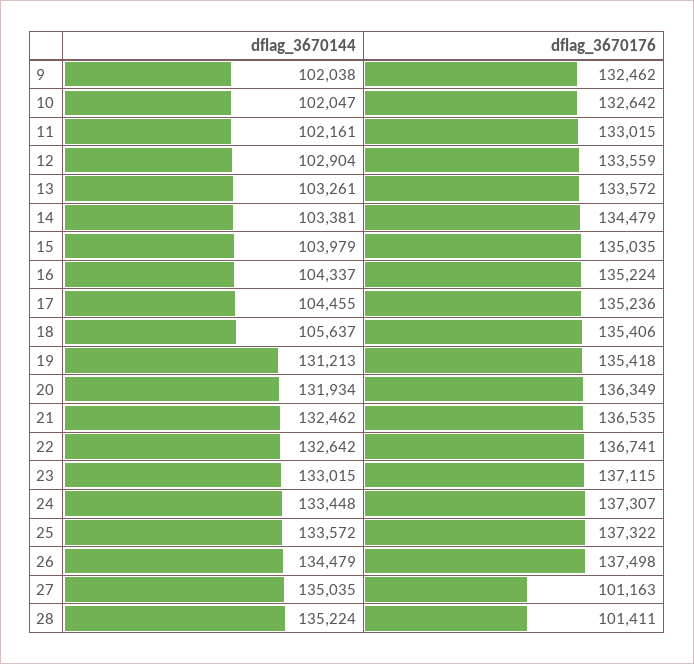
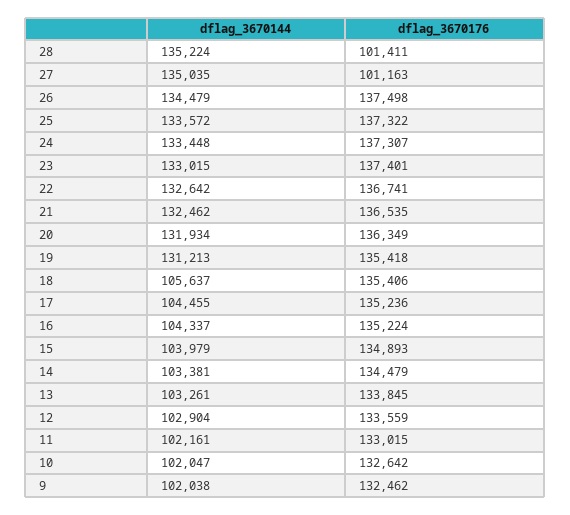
  {
    "dflag_3670144": {
      "9": 102038,
      "10": 102047,
      "11": 102161,
      "12": 102904,
      "13": 103261,
      "14": 103381,
      "15": 103979,
      "16": 104337,
      "17": 104455,
      "18": 105637,
      "19": 131213,
      "20": 131934,
      "21": 132462,
      "22": 132642,
      "23": 133015,
      "24": 133448,
      "25": 133572,
      "26": 134479,
      "27": 135035,
      "28": 135224
    },
    "dflag_3670176": {
      "9": 132462,
      "10": 132642,
      "11": 133015,
      "12": 133559,
-     "13": 133572,
+     "13": 133845,
      "14": 134479,
-     "15": 135035,
+     "15": 134893,
      "16": 135224,
      "17": 135236,
      "18": 135406,
      "19": 135418,
      "20": 136349,
      "21": 136535,
      "22": 136741,
-     "23": 137115,
+     "23": 137401,
      "24": 137307,
      "25": 137322,
      "26": 137498,
      "27": 101163,
      "28": 101411
    }
  }

